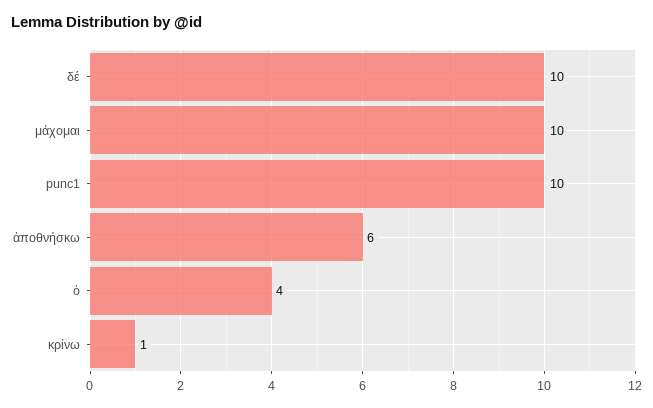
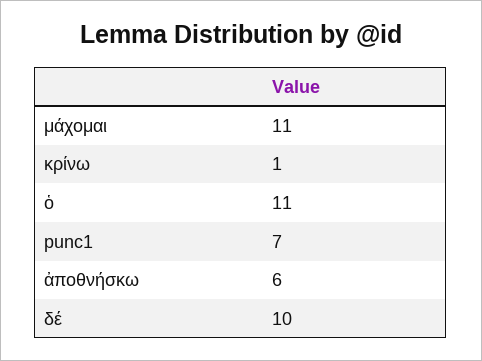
  {
    "δέ": 10,
-   "μάχομαι": 10,
+   "μάχομαι": 11,
-   "punc1": 10,
+   "punc1": 7,
    "ἀποθνήσκω": 6,
-   "ὁ": 4,
+   "ὁ": 11,
    "κρίνω": 1
  }

